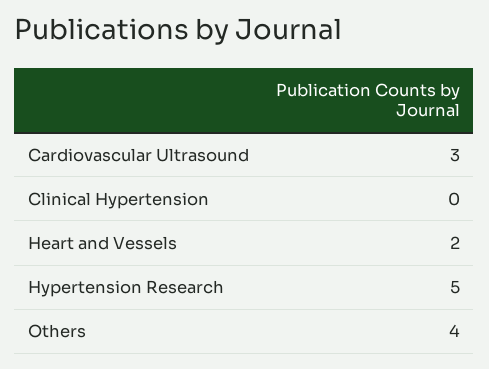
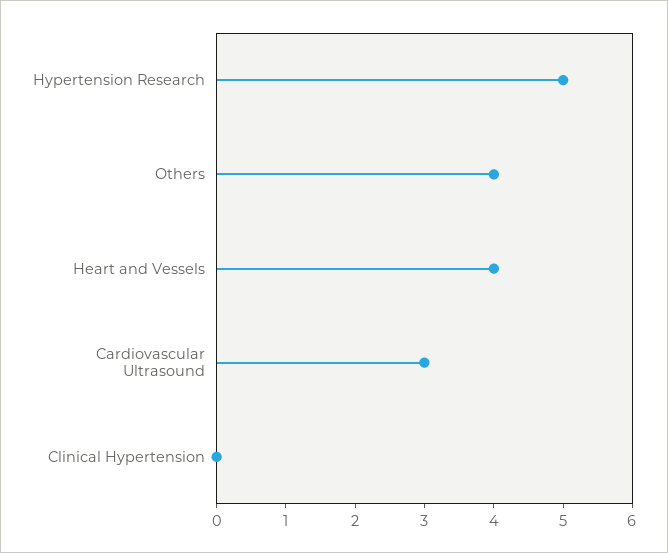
  {
    "Cardiovascular Ultrasound": 3,
    "Clinical Hypertension": 0,
-   "Heart and Vessels": 2,
+   "Heart and Vessels": 4,
    "Hypertension Research": 5,
    "Others": 4
  }

